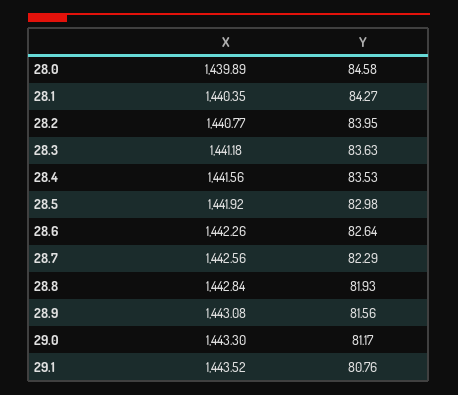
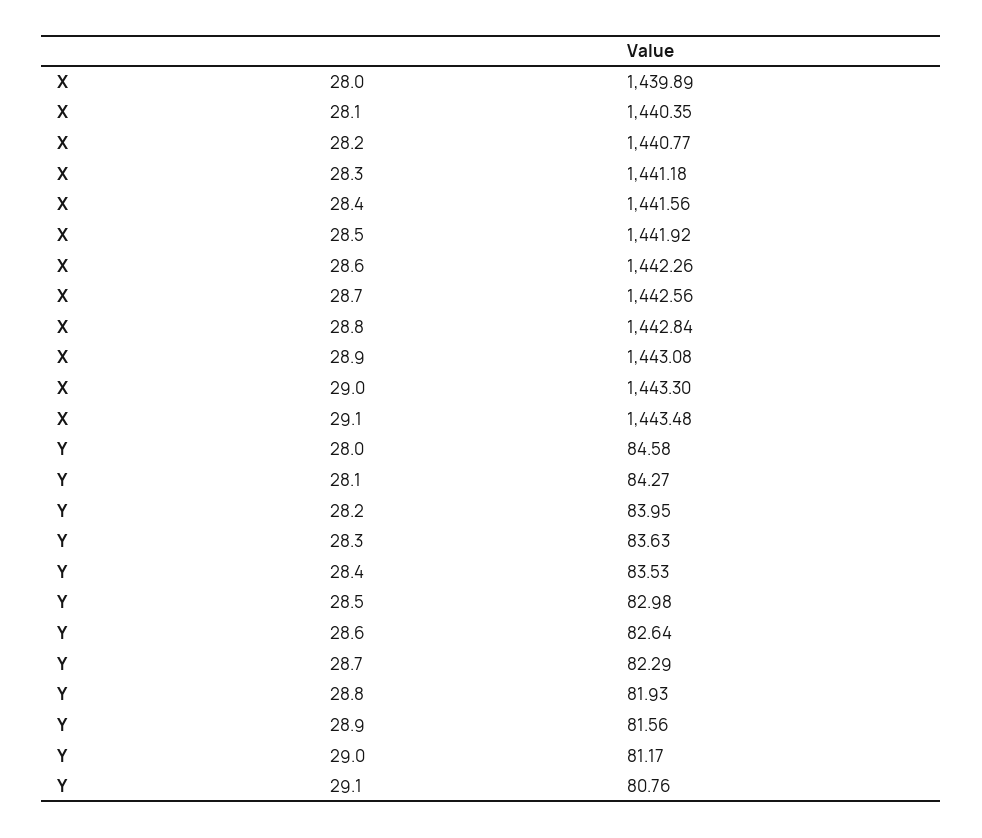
  {
    "X": {
      "28.0": 1439.89,
      "28.1": 1440.35,
      "28.2": 1440.77,
      "28.3": 1441.18,
      "28.4": 1441.56,
      "28.5": 1441.92,
      "28.6": 1442.26,
      "28.7": 1442.56,
      "28.8": 1442.84,
      "28.9": 1443.08,
      "29.0": 1443.3,
-     "29.1": 1443.52
+     "29.1": 1443.48
    },
    "Y": {
      "28.0": 84.58,
      "28.1": 84.27,
      "28.2": 83.95,
      "28.3": 83.63,
      "28.4": 83.53,
      "28.5": 82.98,
      "28.6": 82.64,
      "28.7": 82.29,
      "28.8": 81.93,
      "28.9": 81.56,
      "29.0": 81.17,
      "29.1": 80.76
    }
  }

